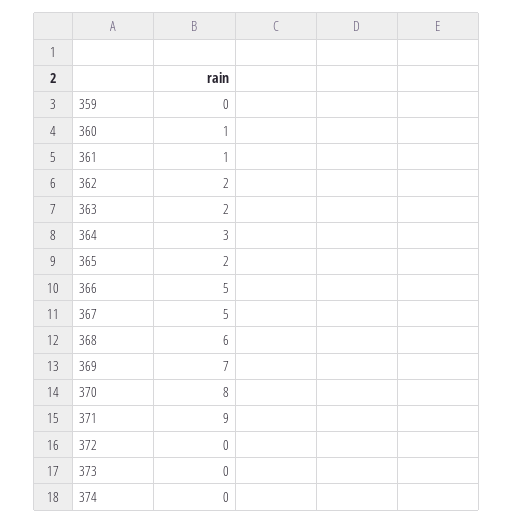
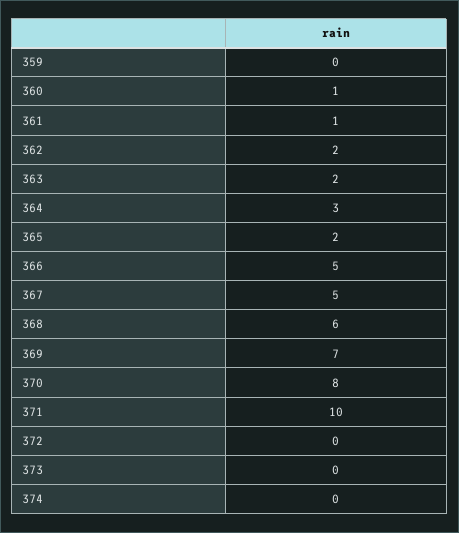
  {
    "359": 0,
    "360": 1,
    "361": 1,
    "362": 2,
    "363": 2,
    "364": 3,
    "365": 2,
    "366": 5,
    "367": 5,
    "368": 6,
    "369": 7,
    "370": 8,
-   "371": 9,
+   "371": 10,
    "372": 0,
    "373": 0,
    "374": 0
  }

